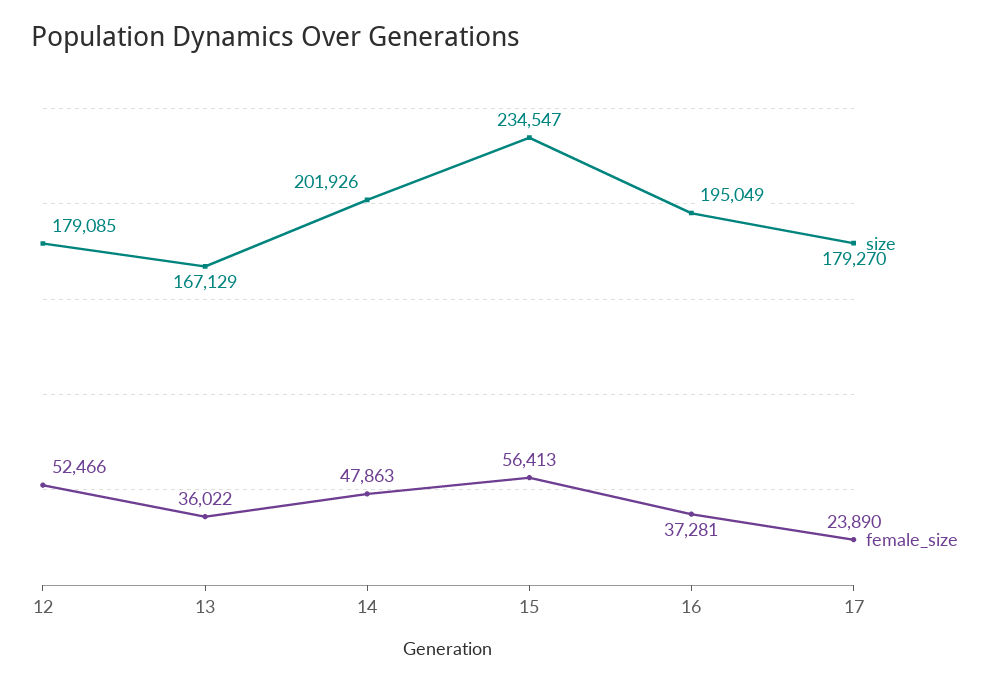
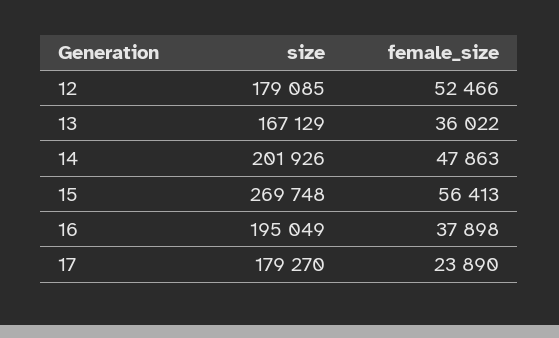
  {
    "size": {
      "12": 179085,
      "13": 167129,
      "14": 201926,
-     "15": 234547,
+     "15": 269748,
      "16": 195049,
      "17": 179270
    },
    "female_size": {
      "12": 52466,
      "13": 36022,
      "14": 47863,
      "15": 56413,
-     "16": 37281,
+     "16": 37898,
      "17": 23890
    }
  }

